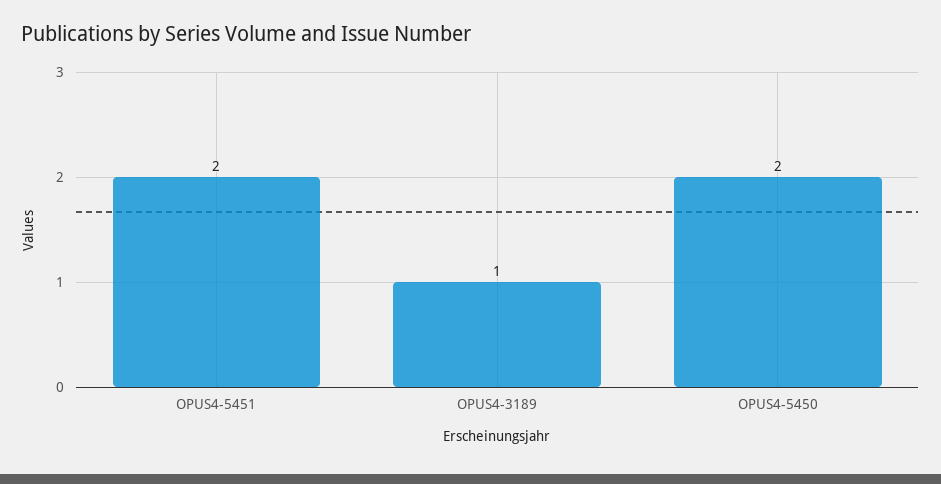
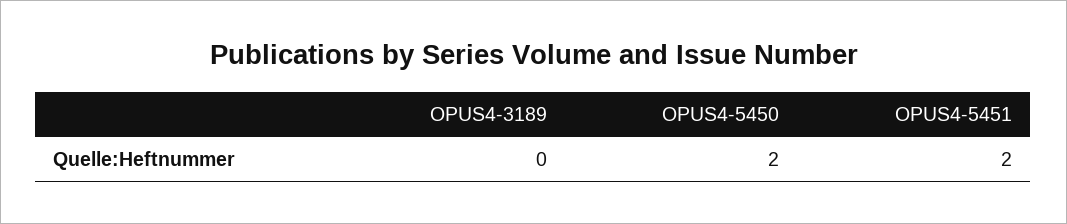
  {
    "OPUS4-5451": 2,
-   "OPUS4-3189": 1,
+   "OPUS4-3189": 0,
    "OPUS4-5450": 2
  }

